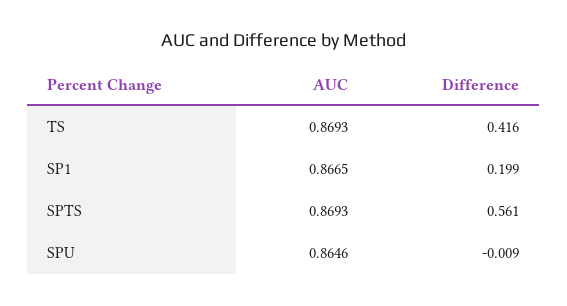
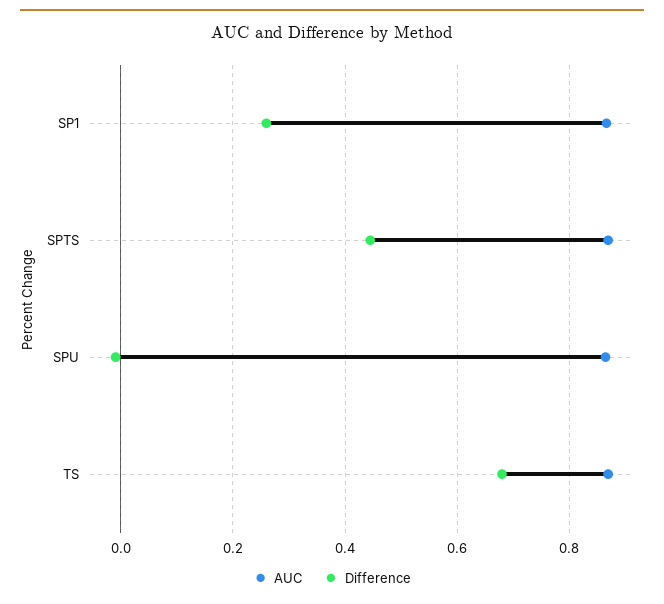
  {
    "AUC": {
      "TS": 0.8693,
      "SP1": 0.8665,
      "SPTS": 0.8693,
      "SPU": 0.8646
    },
    "Difference": {
-     "TS": 0.416,
+     "TS": 0.68,
-     "SP1": 0.199,
+     "SP1": 0.26,
-     "SPTS": 0.561,
+     "SPTS": 0.44,
      "SPU": -0.009
    }
  }

